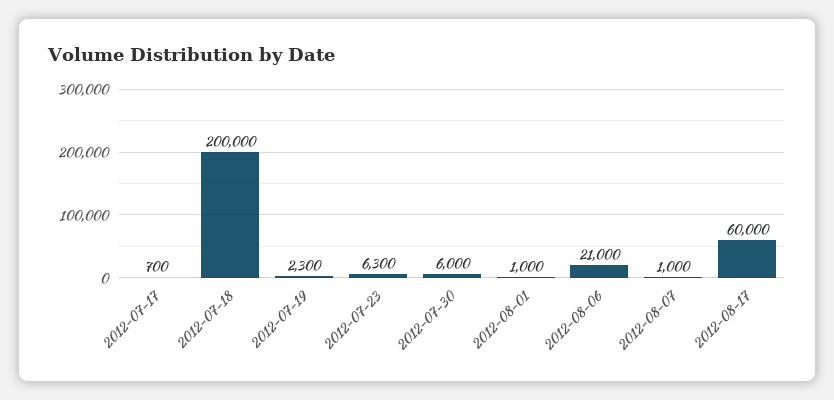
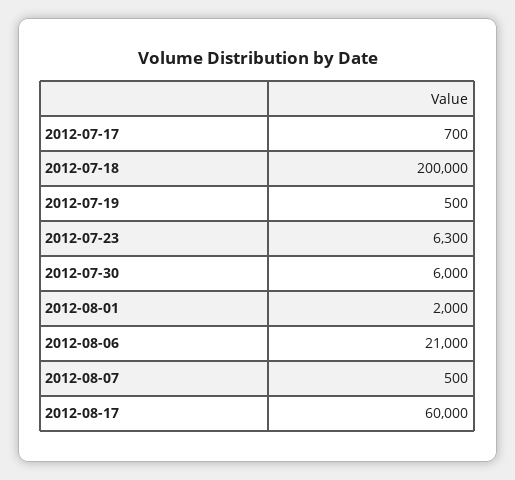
  {
    "2012-07-17": 700,
    "2012-07-18": 200000,
-   "2012-07-19": 2300,
+   "2012-07-19": 500,
    "2012-07-23": 6300,
    "2012-07-30": 6000,
-   "2012-08-01": 1000,
+   "2012-08-01": 2000,
    "2012-08-06": 21000,
-   "2012-08-07": 1000,
+   "2012-08-07": 500,
    "2012-08-17": 60000
  }

